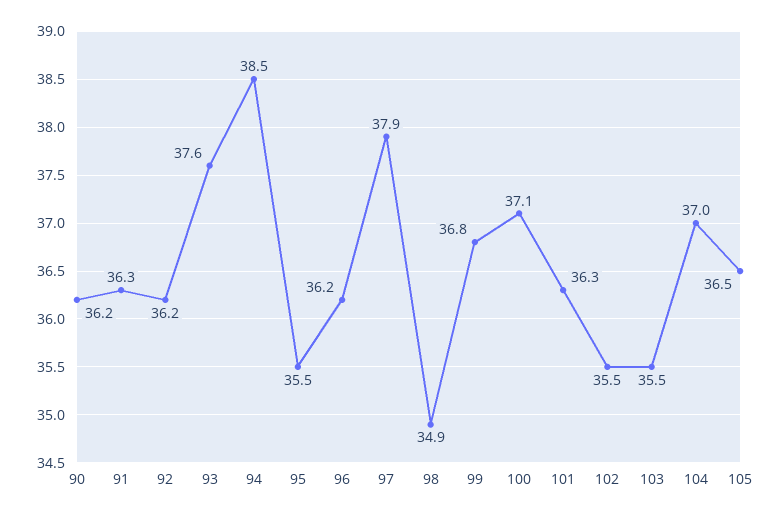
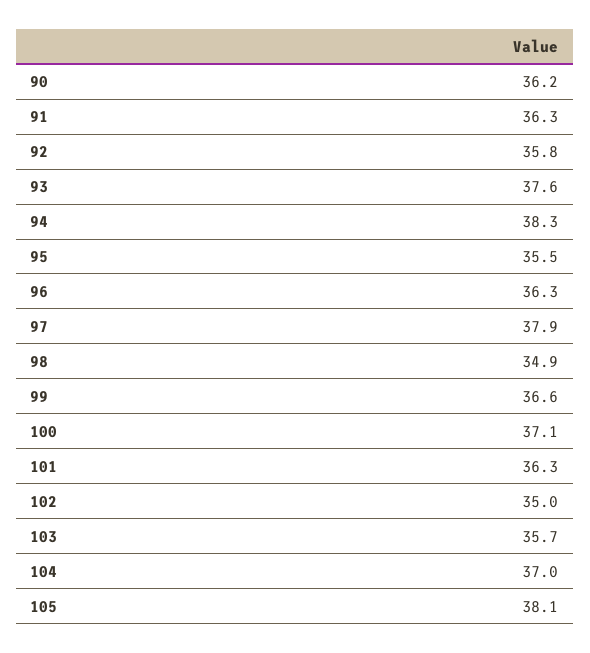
  {
    "90": 36.2,
    "91": 36.3,
-   "92": 36.2,
+   "92": 35.8,
    "93": 37.6,
-   "94": 38.5,
+   "94": 38.3,
    "95": 35.5,
-   "96": 36.2,
+   "96": 36.3,
    "97": 37.9,
    "98": 34.9,
-   "99": 36.8,
+   "99": 36.6,
    "100": 37.1,
    "101": 36.3,
-   "102": 35.5,
+   "102": 35,
-   "103": 35.5,
+   "103": 35.7,
    "104": 37,
-   "105": 36.5
+   "105": 38.1
  }

